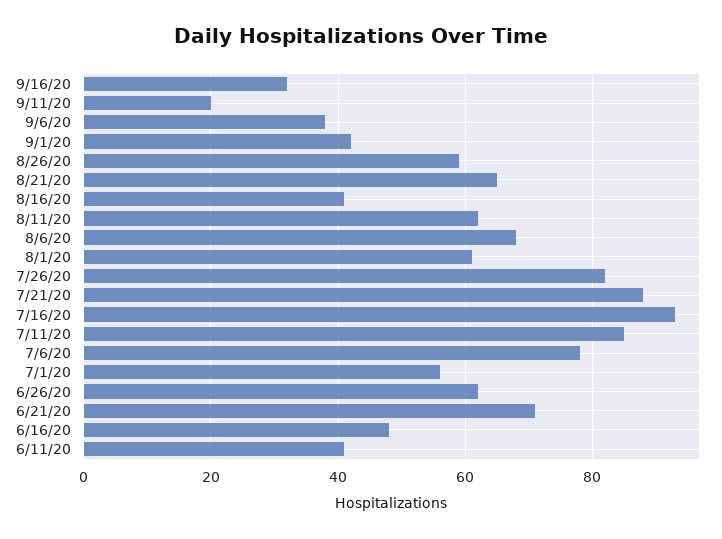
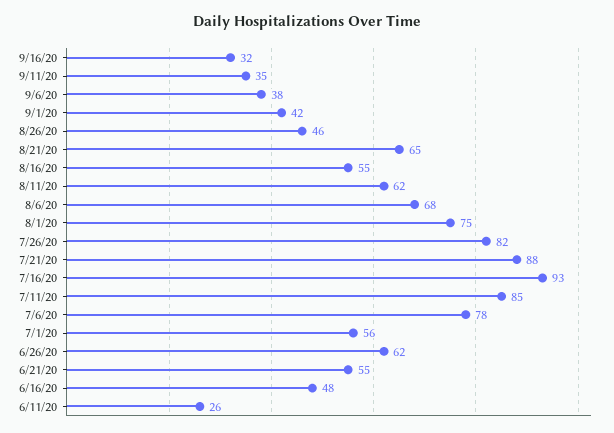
  {
    "9/16/20": 32,
-   "9/11/20": 20,
+   "9/11/20": 35,
    "9/6/20": 38,
    "9/1/20": 42,
-   "8/26/20": 60,
+   "8/26/20": 46,
    "8/21/20": 65,
-   "8/16/20": 40,
+   "8/16/20": 55,
    "8/11/20": 62,
    "8/6/20": 68,
-   "8/1/20": 60,
+   "8/1/20": 75,
    "7/26/20": 82,
    "7/21/20": 88,
    "7/16/20": 93,
    "7/11/20": 85,
    "7/6/20": 78,
    "7/1/20": 56,
    "6/26/20": 62,
-   "6/21/20": 70,
+   "6/21/20": 55,
    "6/16/20": 48,
-   "6/11/20": 40
+   "6/11/20": 26
  }

